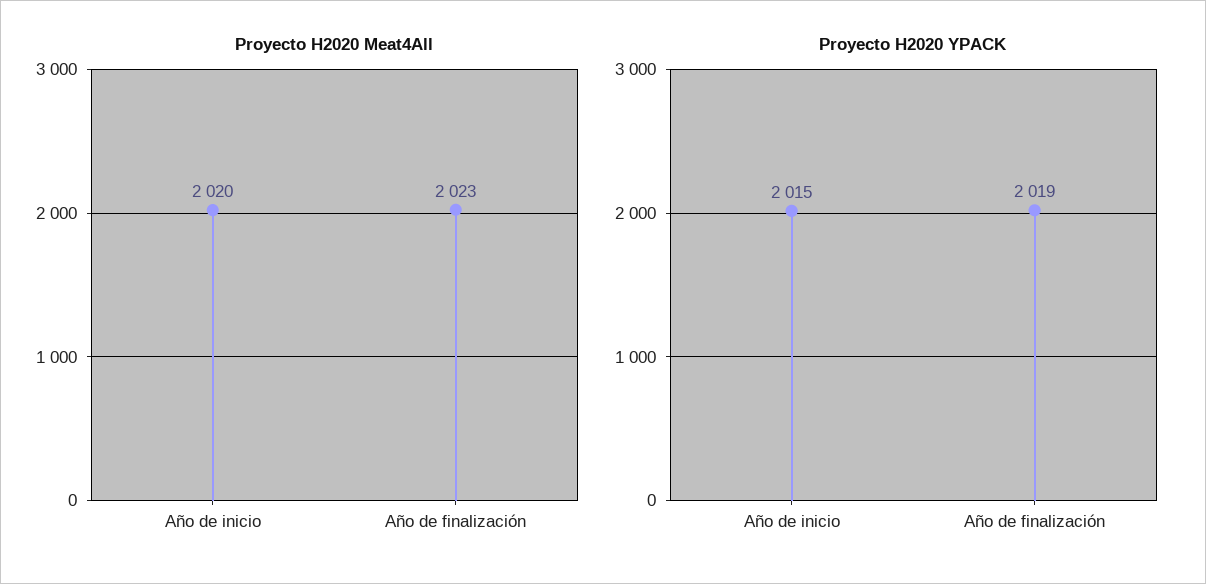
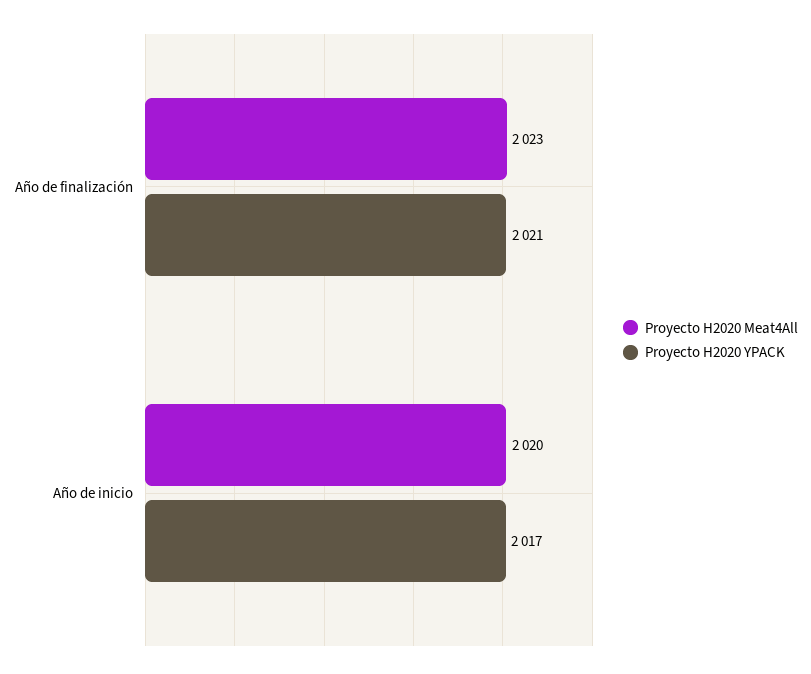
  {
    "Proyecto H2020 Meat4All": {
      "Año de inicio": 2020,
      "Año de finalización": 2023
    },
    "Proyecto H2020 YPACK": {
-     "Año de inicio": 2015,
+     "Año de inicio": 2017,
-     "Año de finalización": 2019
+     "Año de finalización": 2021
    }
  }

